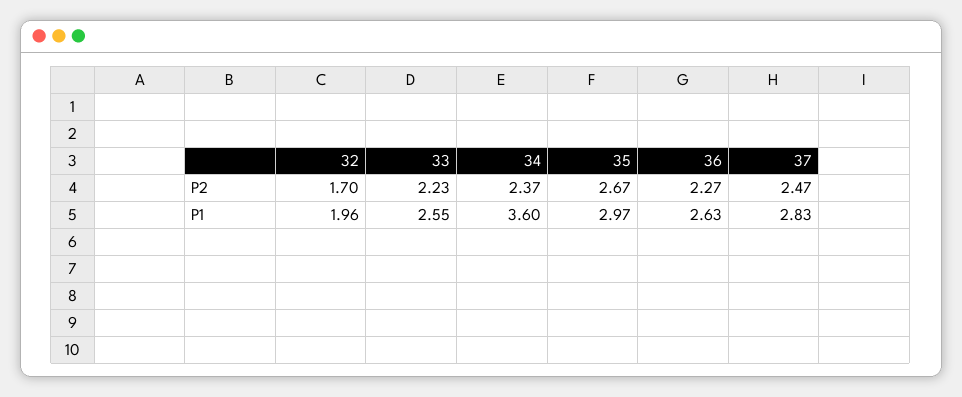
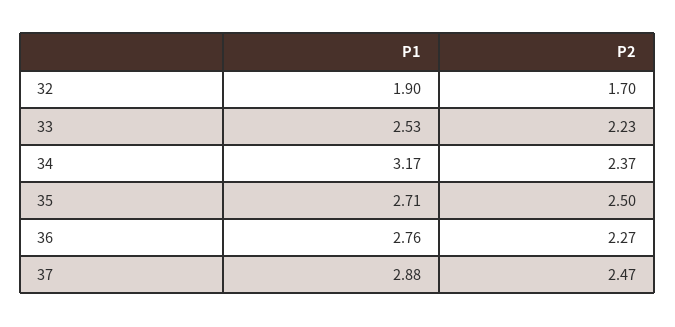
  {
    "32": {
      "P2": 1.7,
-     "P1": 1.96
+     "P1": 1.9
    },
    "33": {
      "P2": 2.23,
-     "P1": 2.55
+     "P1": 2.53
    },
    "34": {
      "P2": 2.37,
-     "P1": 3.6
+     "P1": 3.17
    },
    "35": {
-     "P2": 2.67,
+     "P2": 2.5,
-     "P1": 2.97
+     "P1": 2.71
    },
    "36": {
      "P2": 2.27,
-     "P1": 2.63
+     "P1": 2.76
    },
    "37": {
      "P2": 2.47,
-     "P1": 2.83
+     "P1": 2.88
    }
  }

